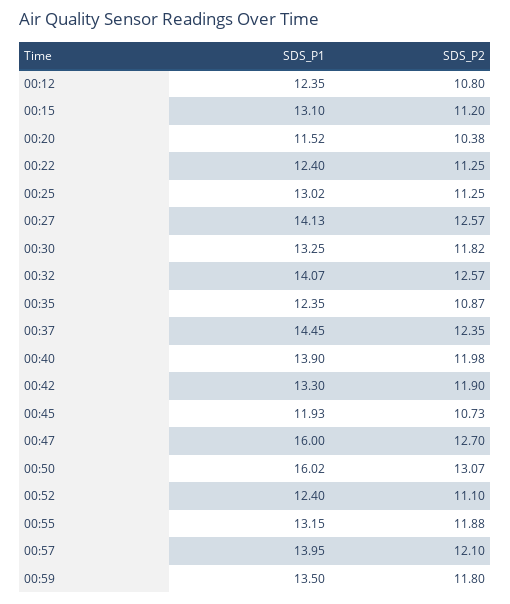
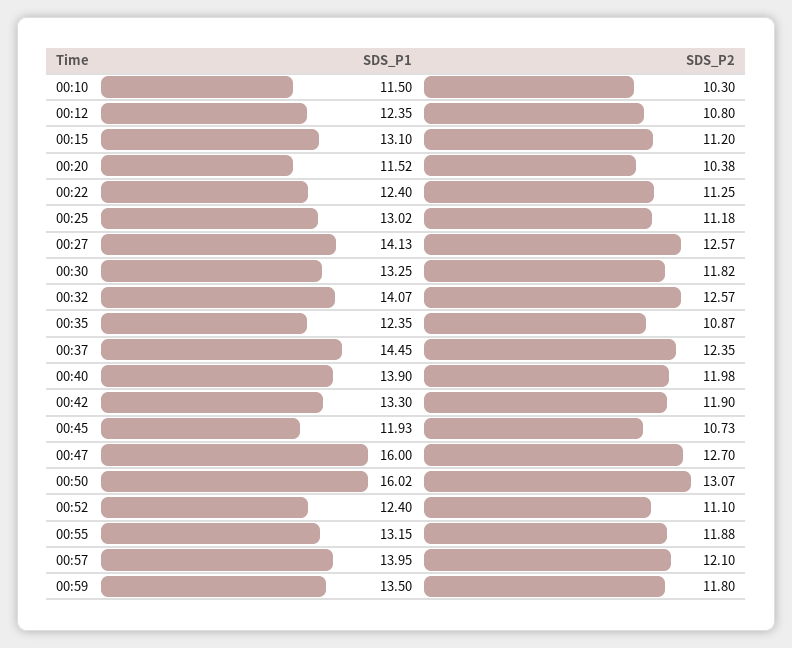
  {
    "SDS_P1": {
      "00:12": 12.35,
      "00:15": 13.1,
      "00:20": 11.52,
      "00:22": 12.4,
      "00:25": 13.02,
      "00:27": 14.13,
      "00:30": 13.25,
      "00:32": 14.07,
      "00:35": 12.35,
      "00:37": 14.45,
      "00:40": 13.9,
      "00:42": 13.3,
      "00:45": 11.93,
      "00:47": 16,
      "00:50": 16.02,
      "00:52": 12.4,
      "00:55": 13.15,
      "00:57": 13.95,
-     "00:59": 13.5
+     "00:59": 13.5,
+     "00:10": 11.5
    },
    "SDS_P2": {
      "00:12": 10.8,
      "00:15": 11.2,
      "00:20": 10.38,
      "00:22": 11.25,
-     "00:25": 11.25,
+     "00:25": 11.18,
      "00:27": 12.57,
      "00:30": 11.82,
      "00:32": 12.57,
      "00:35": 10.87,
      "00:37": 12.35,
      "00:40": 11.98,
      "00:42": 11.9,
      "00:45": 10.73,
      "00:47": 12.7,
      "00:50": 13.07,
      "00:52": 11.1,
      "00:55": 11.88,
      "00:57": 12.1,
-     "00:59": 11.8
+     "00:59": 11.8,
+     "00:10": 10.3
    }
  }

